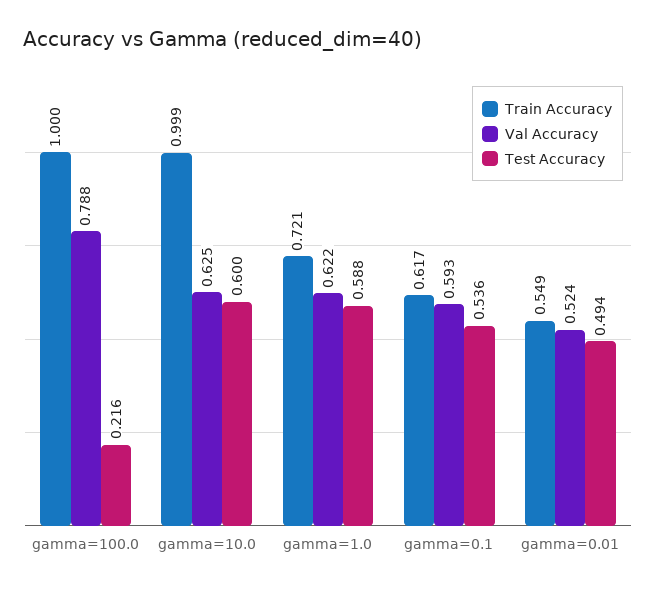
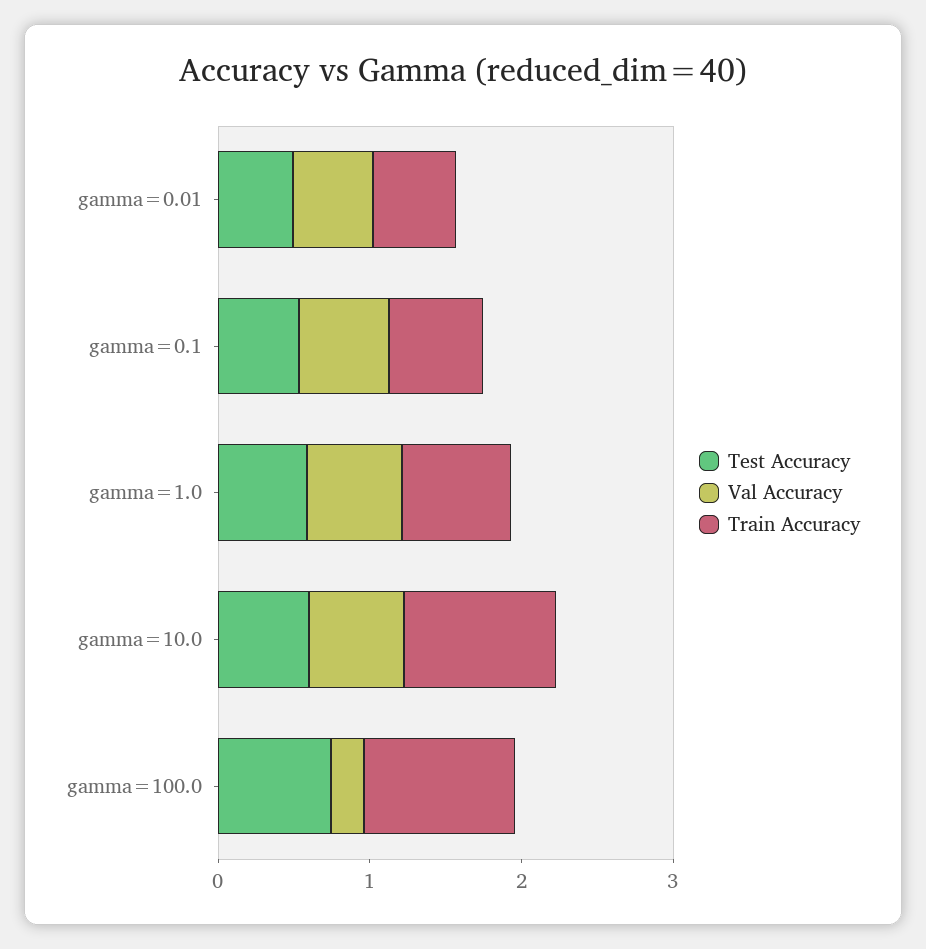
  {
    "Train Accuracy": {
      "gamma=100.0": 1,
      "gamma=10.0": 0.999,
      "gamma=1.0": 0.721,
      "gamma=0.1": 0.617,
      "gamma=0.01": 0.549
    },
    "Val Accuracy": {
-     "gamma=100.0": 0.788,
+     "gamma=100.0": 0.2,
      "gamma=10.0": 0.625,
      "gamma=1.0": 0.622,
      "gamma=0.1": 0.593,
      "gamma=0.01": 0.524
    },
    "Test Accuracy": {
-     "gamma=100.0": 0.216,
+     "gamma=100.0": 0.8,
      "gamma=10.0": 0.6,
      "gamma=1.0": 0.588,
      "gamma=0.1": 0.536,
      "gamma=0.01": 0.494
    }
  }

